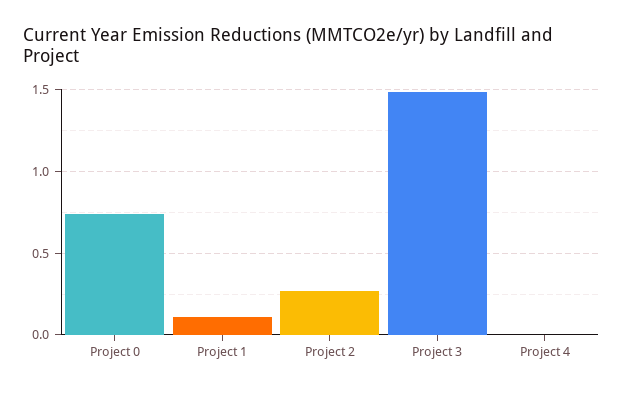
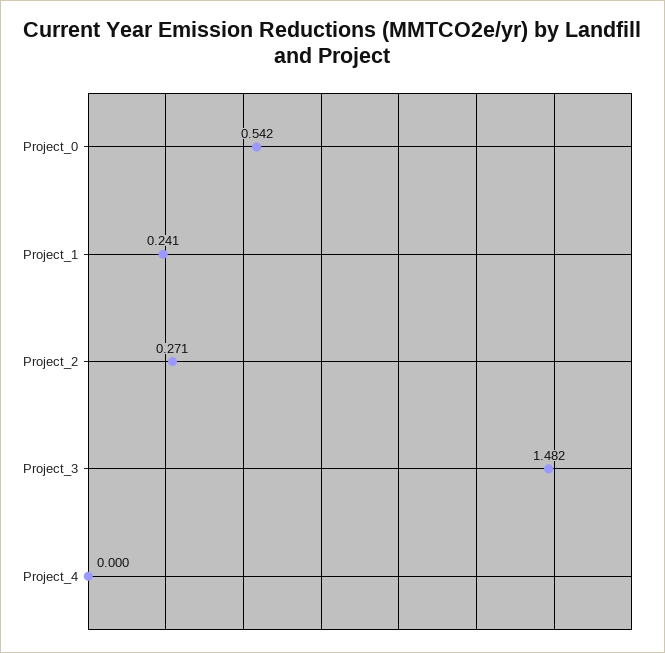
  {
-   "Project 0": 0.75,
+   "Project 0": 0.542,
-   "Project 1": 0.1,
+   "Project 1": 0.241,
    "Project 2": 0.271,
    "Project 3": 1.482,
    "Project 4": 0
  }

